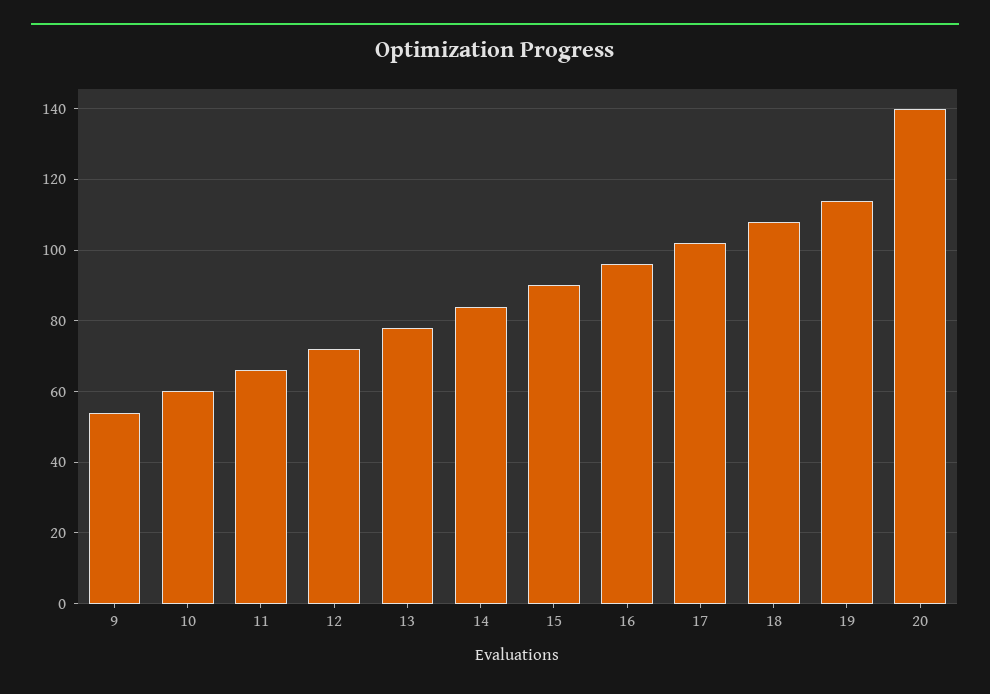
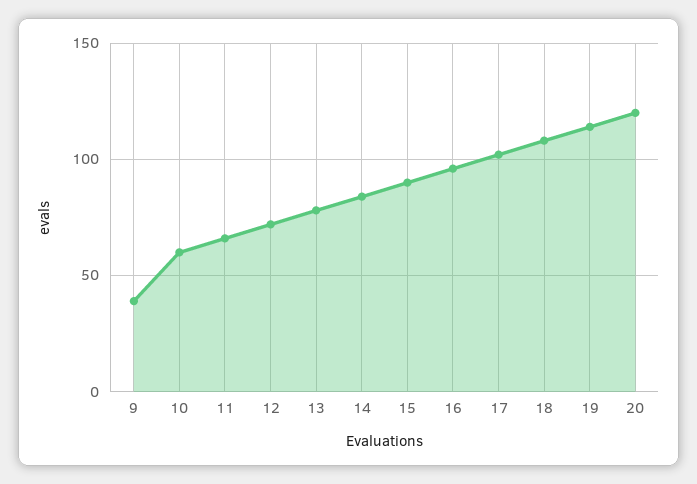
  {
-   "9": 55,
+   "9": 40,
    "10": 60,
    "11": 65,
    "12": 70,
    "13": 80,
    "14": 85,
    "15": 90,
    "16": 95,
    "17": 100,
    "18": 110,
    "19": 115,
-   "20": 140
+   "20": 120
  }

